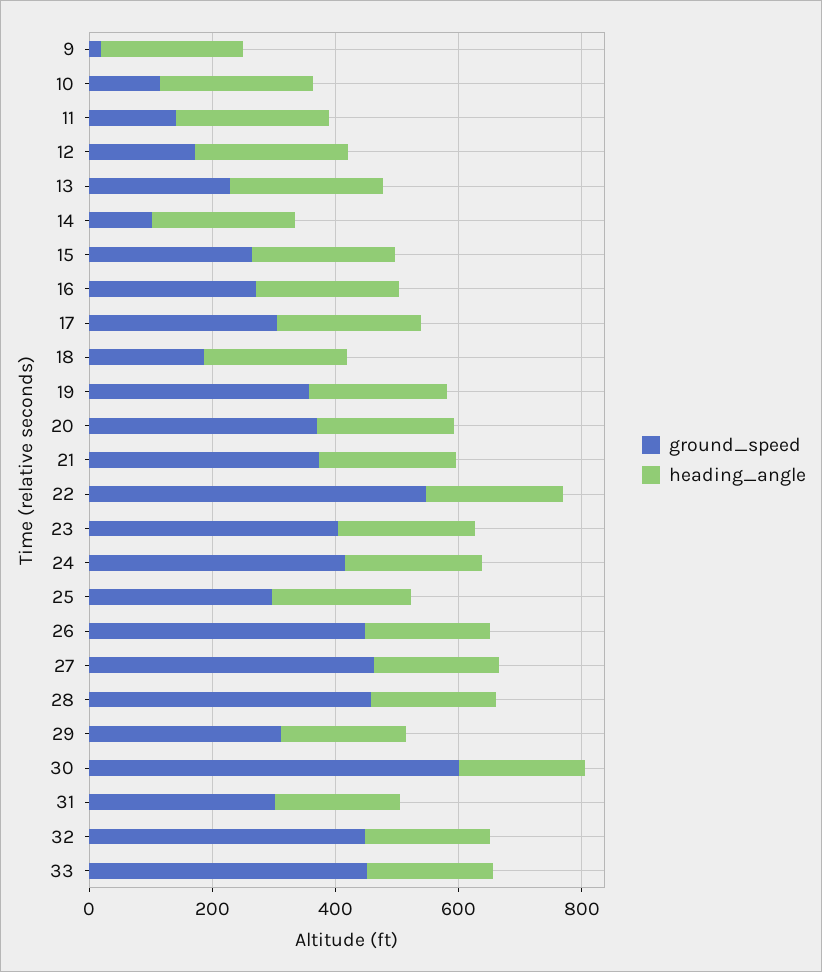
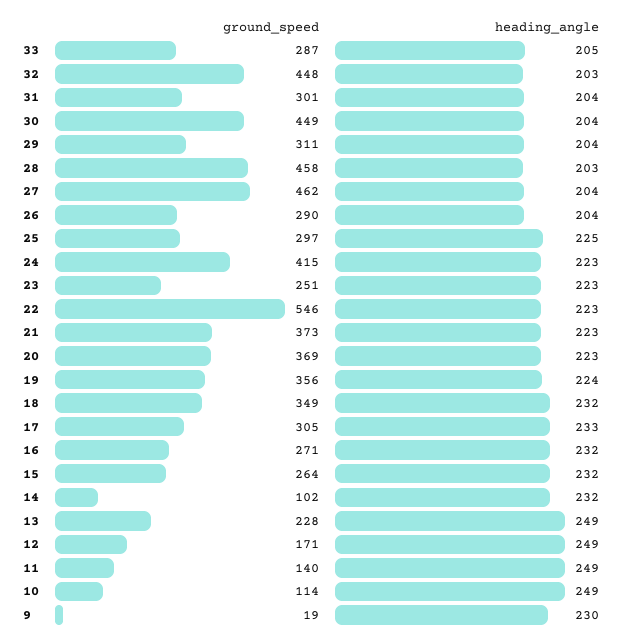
  {
    "ground_speed": {
      "9": 19,
      "10": 114,
      "11": 140,
      "12": 171,
      "13": 228,
      "14": 102,
      "15": 264,
      "16": 271,
      "17": 305,
-     "18": 200,
+     "18": 349,
      "19": 356,
      "20": 369,
      "21": 373,
      "22": 546,
-     "23": 400,
+     "23": 251,
      "24": 415,
      "25": 297,
-     "26": 450,
+     "26": 290,
      "27": 462,
      "28": 458,
      "29": 311,
-     "30": 600,
+     "30": 449,
      "31": 301,
      "32": 448,
-     "33": 450
+     "33": 287
    },
    "heading_angle": {
      "9": 230,
      "10": 249,
      "11": 249,
      "12": 249,
      "13": 249,
      "14": 232,
      "15": 232,
      "16": 232,
      "17": 233,
      "18": 232,
      "19": 224,
      "20": 223,
      "21": 223,
      "22": 223,
      "23": 223,
      "24": 223,
      "25": 225,
      "26": 204,
      "27": 204,
      "28": 203,
      "29": 204,
      "30": 204,
      "31": 204,
      "32": 203,
      "33": 205
    }
  }

